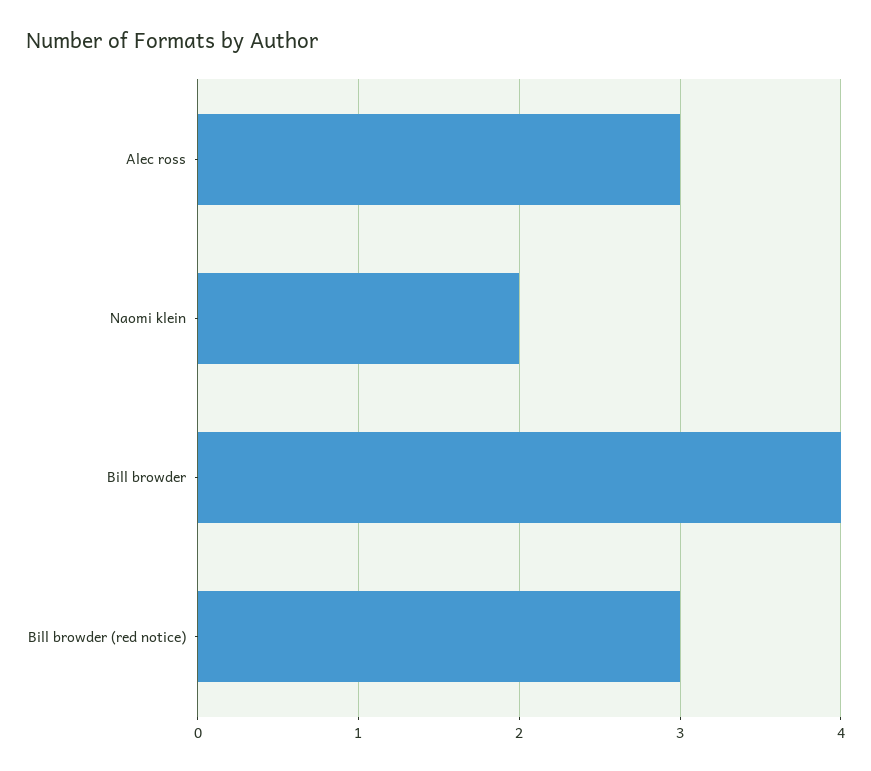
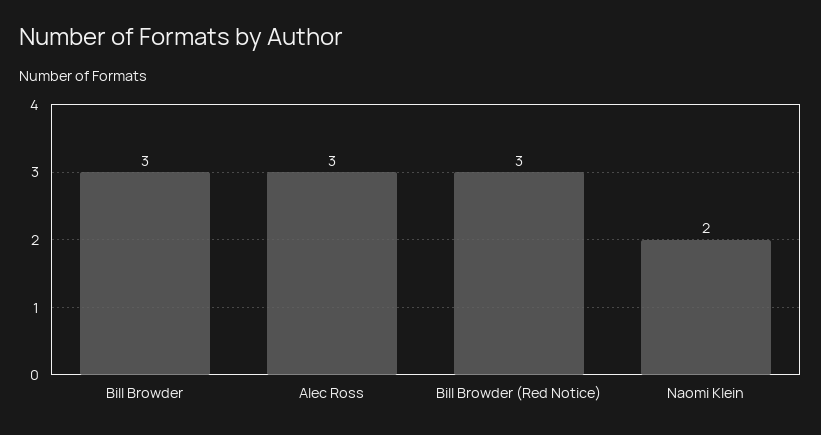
  {
    "Alec ross": 3,
    "Naomi klein": 2,
-   "Bill browder": 4,
+   "Bill browder": 3,
    "Bill browder (red notice)": 3
  }

